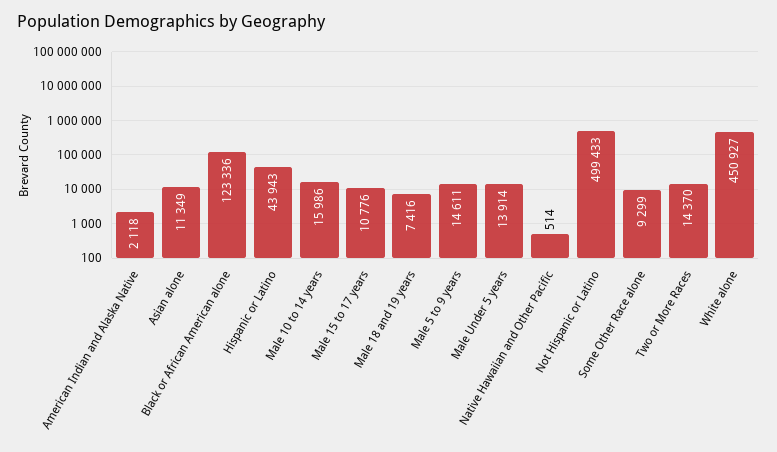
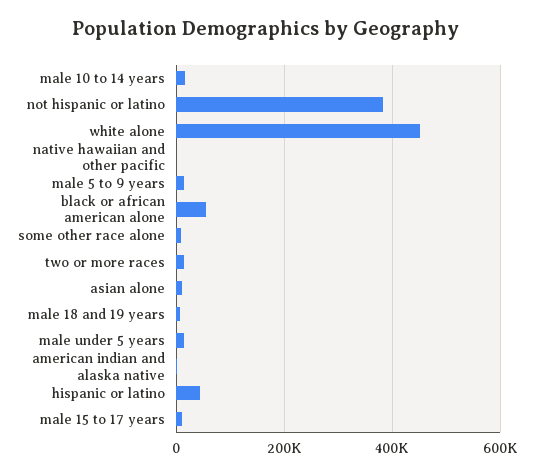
  {
    "American Indian and Alaska Native": 2118,
    "Asian alone": 11349,
-   "Black or African American alone": 123336,
+   "Black or African American alone": 60000,
    "Hispanic or Latino": 43943,
    "Male 10 to 14 years": 15986,
    "Male 15 to 17 years": 10776,
    "Male 18 and 19 years": 7416,
    "Male 5 to 9 years": 14611,
    "Male Under 5 years": 13914,
    "Native Hawaiian and Other Pacific": 514,
-   "Not Hispanic or Latino": 499433,
+   "Not Hispanic or Latino": 380000,
    "Some Other Race alone": 9299,
    "Two or More Races": 14370,
    "White alone": 450927
  }

